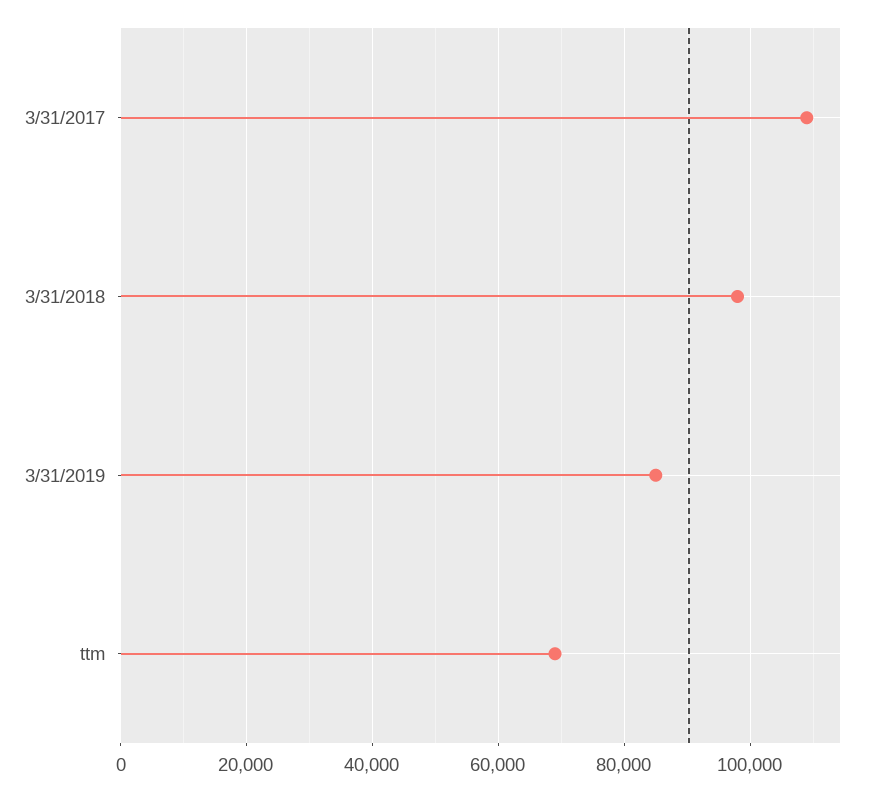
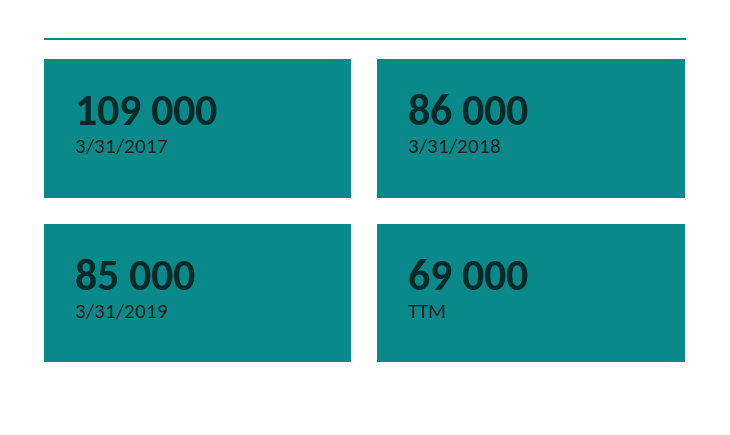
  {
    "3/31/2017": 109000,
-   "3/31/2018": 98000,
+   "3/31/2018": 86000,
    "3/31/2019": 85000,
    "ttm": 69000
  }

